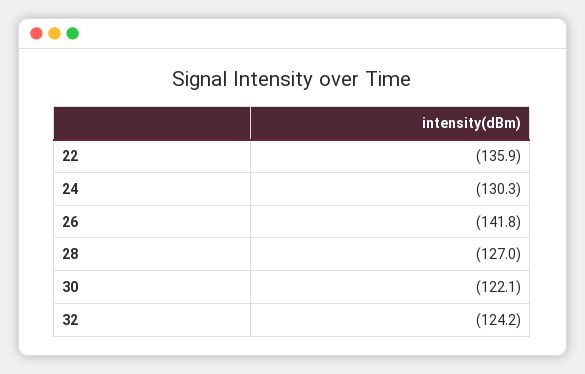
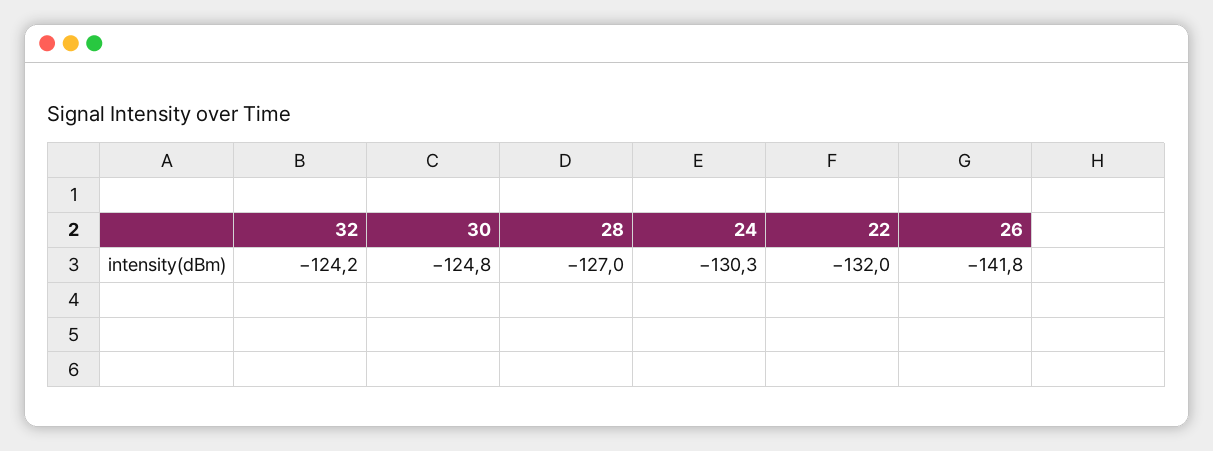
  {
-   "22": -135.9,
+   "22": -132,
    "24": -130.3,
    "26": -141.8,
    "28": -127,
-   "30": -122.1,
+   "30": -124.8,
    "32": -124.2
  }

